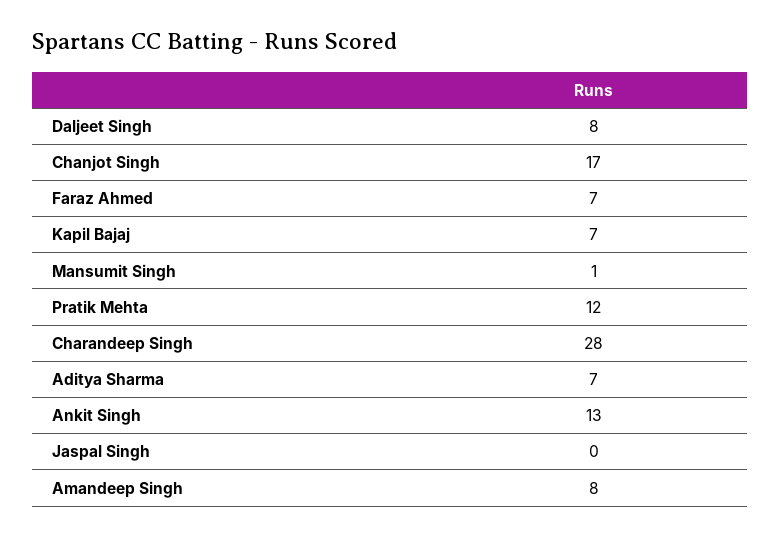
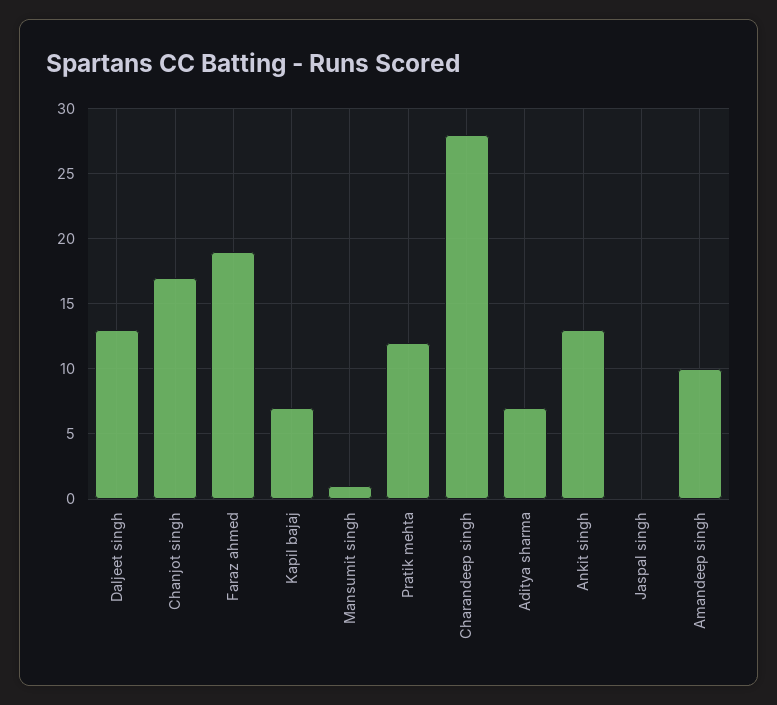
  {
-   "Daljeet Singh": 8,
+   "Daljeet Singh": 13,
    "Chanjot Singh": 17,
-   "Faraz Ahmed": 7,
+   "Faraz Ahmed": 19,
    "Kapil Bajaj": 7,
    "Mansumit Singh": 1,
    "Pratik Mehta": 12,
    "Charandeep Singh": 28,
    "Aditya Sharma": 7,
    "Ankit Singh": 13,
    "Jaspal Singh": 0,
-   "Amandeep Singh": 8
+   "Amandeep Singh": 10
  }

